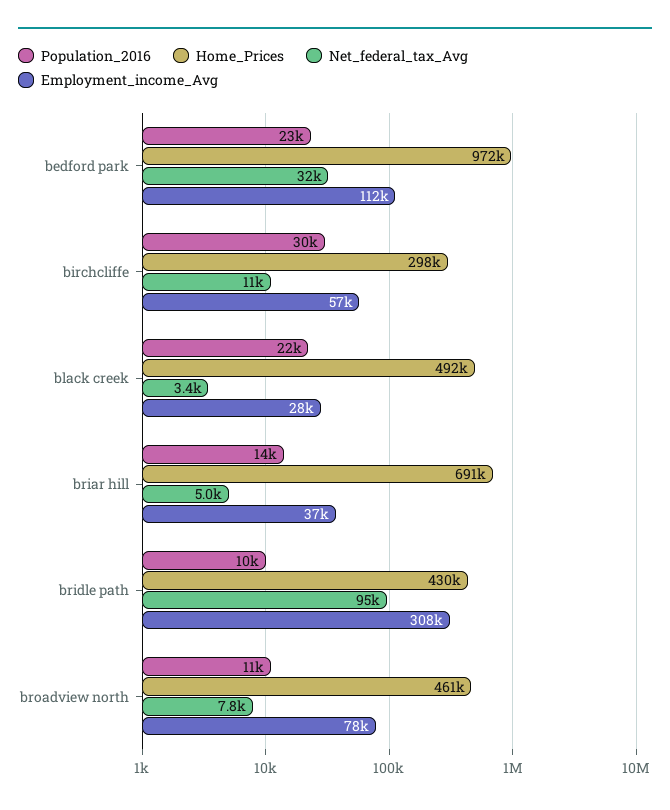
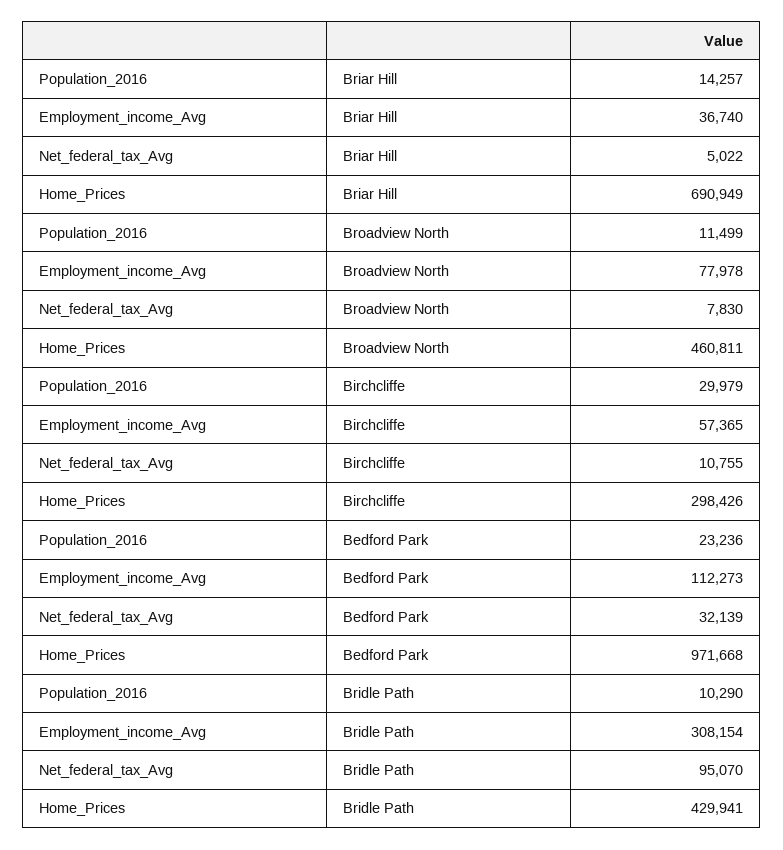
  {
    "Population_2016": {
      "bedford park": 23236,
      "birchcliffe": 29979,
-     "black creek": 22000,
      "briar hill": 14257,
      "bridle path": 10290,
      "broadview north": 11499
    },
    "Home_Prices": {
      "bedford park": 971668,
      "birchcliffe": 298426,
-     "black creek": 492000,
      "briar hill": 690949,
      "bridle path": 429941,
      "broadview north": 460811
    },
    "Net_federal_tax_Avg": {
      "bedford park": 32139,
      "birchcliffe": 10755,
-     "black creek": 3400,
      "briar hill": 5022,
      "bridle path": 95070,
      "broadview north": 7830
    },
    "Employment_income_Avg": {
      "bedford park": 112273,
      "birchcliffe": 57365,
-     "black creek": 28000,
      "briar hill": 36740,
      "bridle path": 308154,
      "broadview north": 77978
    }
  }

